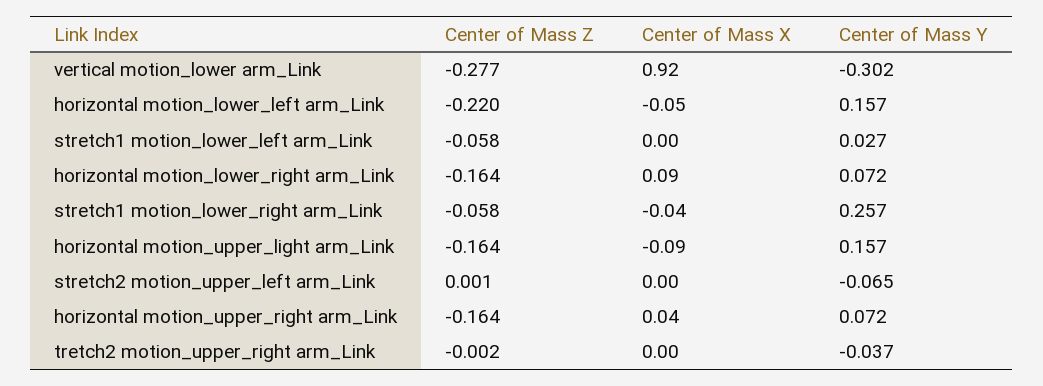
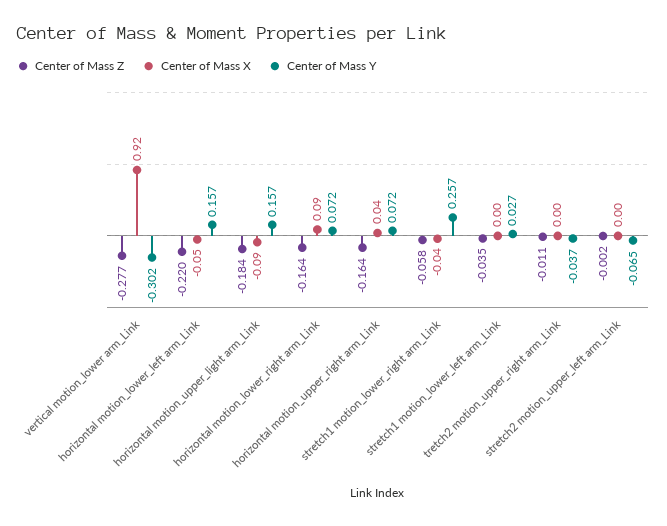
  {
    "Center of Mass Z": {
      "vertical motion_lower arm_Link": -0.277,
      "horizontal motion_lower_left arm_Link": -0.22,
-     "stretch1 motion_lower_left arm_Link": -0.058,
+     "stretch1 motion_lower_left arm_Link": -0.035,
      "horizontal motion_lower_right arm_Link": -0.164,
      "stretch1 motion_lower_right arm_Link": -0.058,
-     "horizontal motion_upper_light arm_Link": -0.164,
+     "horizontal motion_upper_light arm_Link": -0.184,
-     "stretch2 motion_upper_left arm_Link": 0.001,
+     "stretch2 motion_upper_left arm_Link": -0.002,
      "horizontal motion_upper_right arm_Link": -0.164,
-     "tretch2 motion_upper_right arm_Link": -0.002
+     "tretch2 motion_upper_right arm_Link": -0.011
    },
    "Center of Mass X": {
      "vertical motion_lower arm_Link": 0.92,
      "horizontal motion_lower_left arm_Link": -0.05,
      "stretch1 motion_lower_left arm_Link": 0,
      "horizontal motion_lower_right arm_Link": 0.09,
      "stretch1 motion_lower_right arm_Link": -0.04,
      "horizontal motion_upper_light arm_Link": -0.09,
      "stretch2 motion_upper_left arm_Link": 0,
      "horizontal motion_upper_right arm_Link": 0.04,
      "tretch2 motion_upper_right arm_Link": 0
    },
    "Center of Mass Y": {
      "vertical motion_lower arm_Link": -0.302,
      "horizontal motion_lower_left arm_Link": 0.157,
      "stretch1 motion_lower_left arm_Link": 0.027,
      "horizontal motion_lower_right arm_Link": 0.072,
      "stretch1 motion_lower_right arm_Link": 0.257,
      "horizontal motion_upper_light arm_Link": 0.157,
      "stretch2 motion_upper_left arm_Link": -0.065,
      "horizontal motion_upper_right arm_Link": 0.072,
      "tretch2 motion_upper_right arm_Link": -0.037
    }
  }

